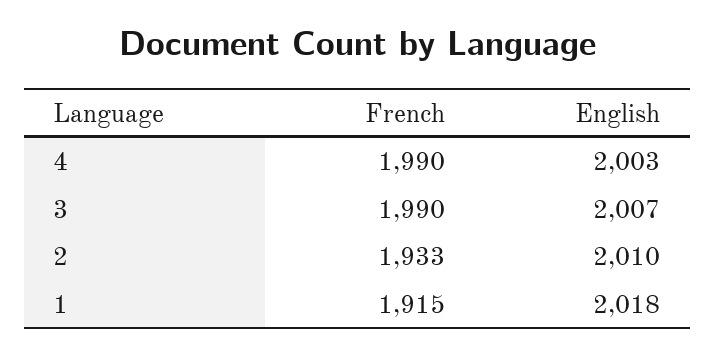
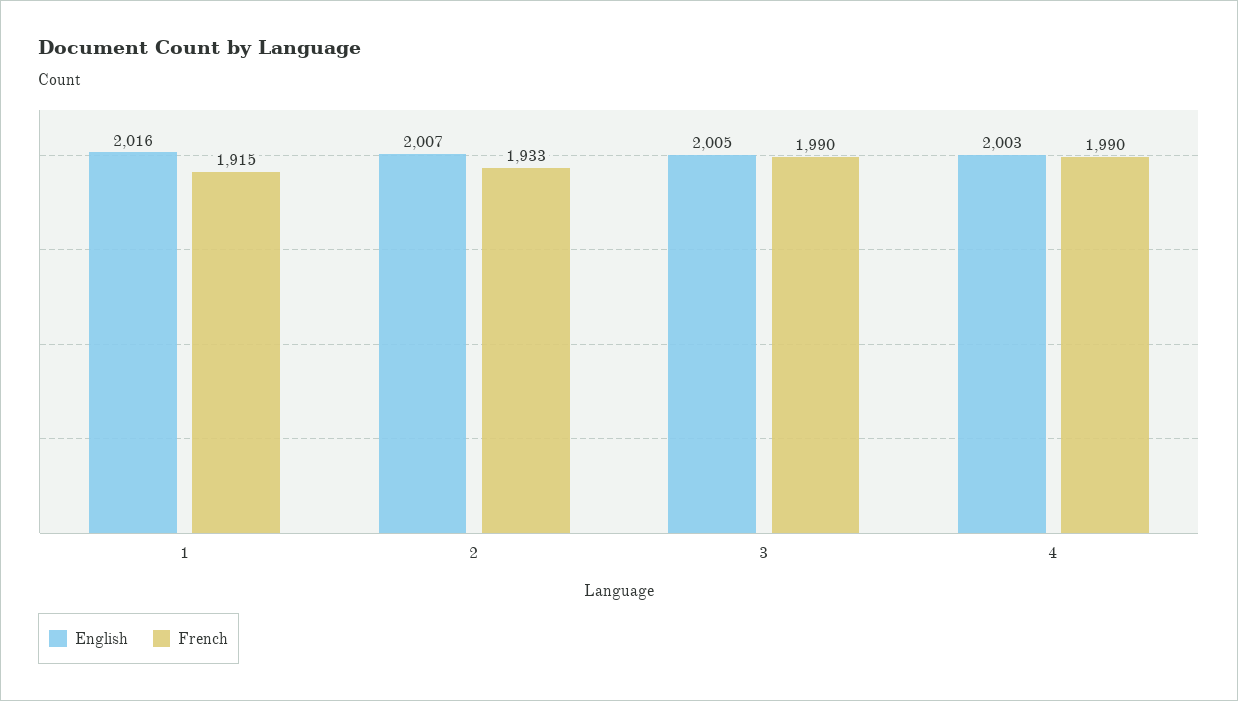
  {
    "French": {
      "4": 1990,
      "3": 1990,
      "2": 1933,
      "1": 1915
    },
    "English": {
      "4": 2003,
-     "3": 2007,
+     "3": 2005,
-     "2": 2010,
+     "2": 2007,
-     "1": 2018
+     "1": 2016
    }
  }

